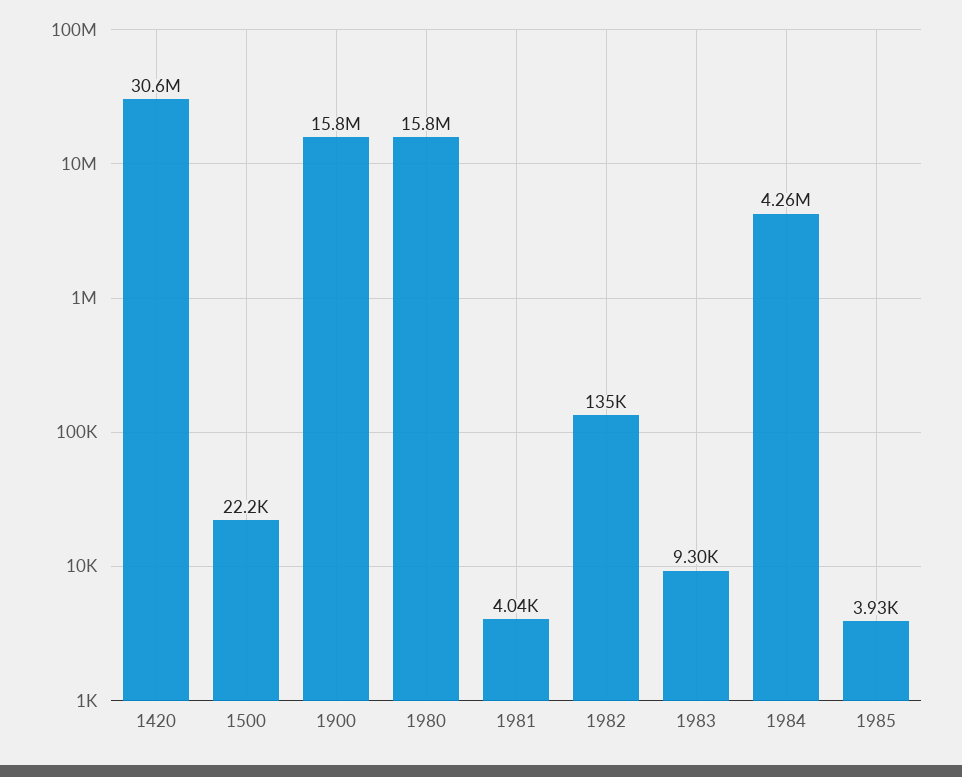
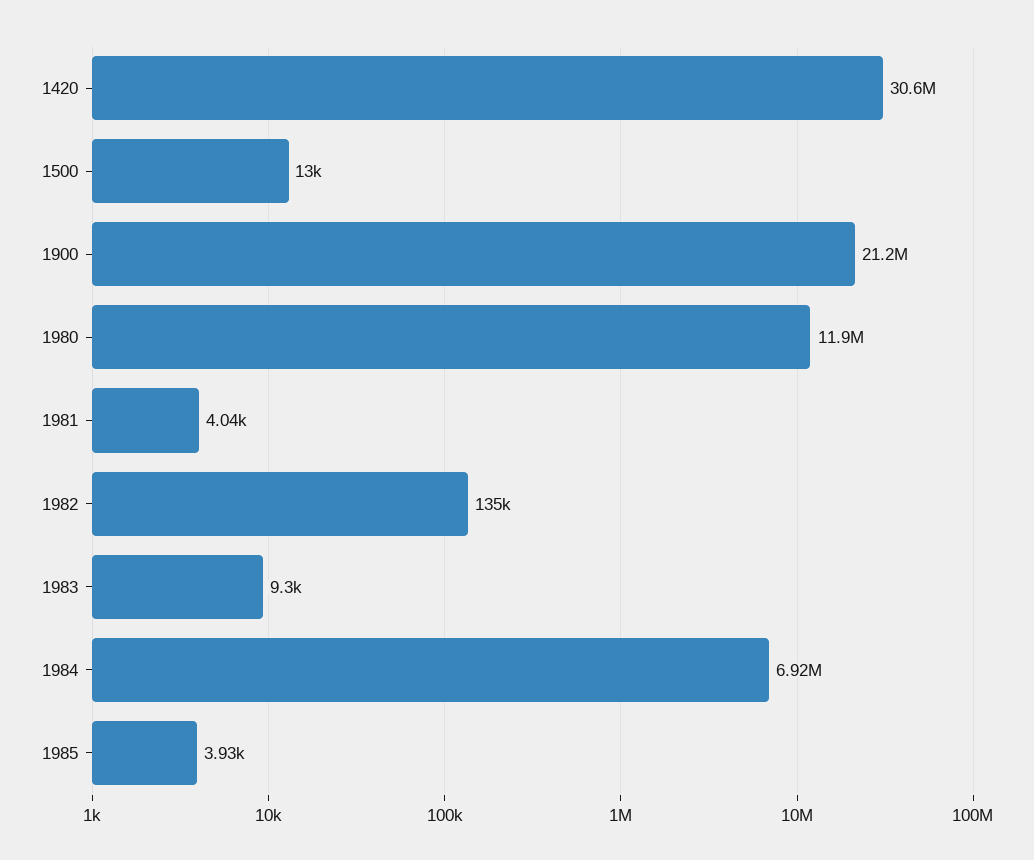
  {
    "1420": 30600000,
-   "1500": 22200,
+   "1500": 13000,
-   "1900": 15800000,
+   "1900": 21200000,
-   "1980": 15800000,
+   "1980": 11900000,
    "1981": 4040,
    "1982": 135000,
    "1983": 9300,
-   "1984": 4260000,
+   "1984": 6920000,
    "1985": 3930
  }

